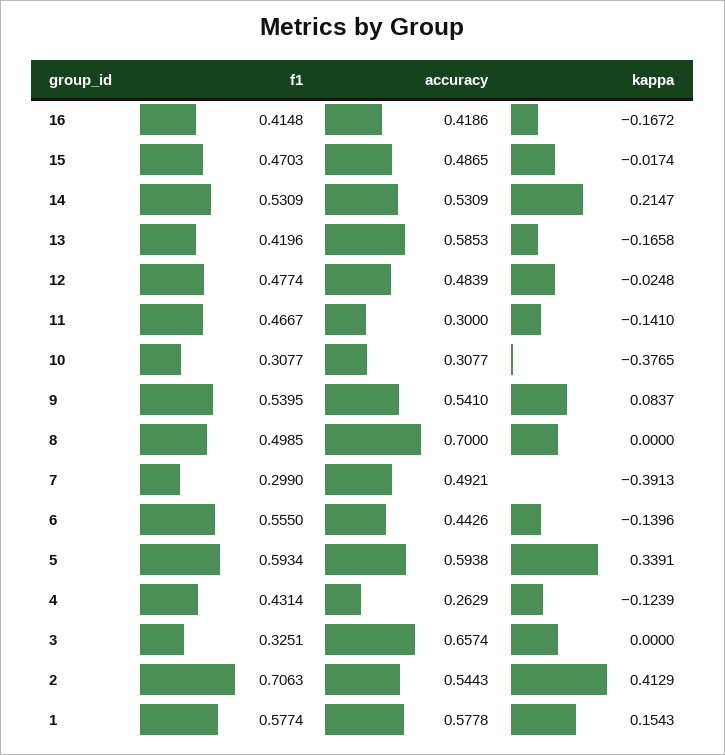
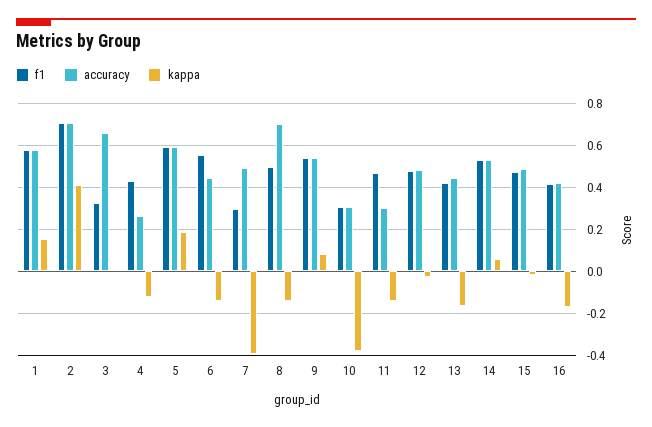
  {
    "f1": {
      "16": 0.4148,
      "15": 0.4703,
      "14": 0.5309,
      "13": 0.4196,
      "12": 0.4774,
      "11": 0.4667,
      "10": 0.3077,
      "9": 0.5395,
      "8": 0.4985,
      "7": 0.299,
      "6": 0.555,
      "5": 0.5934,
      "4": 0.4314,
      "3": 0.3251,
      "2": 0.7063,
      "1": 0.5774
    },
    "accuracy": {
      "16": 0.4186,
      "15": 0.4865,
      "14": 0.5309,
-     "13": 0.5853,
+     "13": 0.45,
      "12": 0.4839,
      "11": 0.3,
      "10": 0.3077,
      "9": 0.541,
      "8": 0.7,
      "7": 0.4921,
      "6": 0.4426,
      "5": 0.5938,
      "4": 0.2629,
      "3": 0.6574,
-     "2": 0.5443,
+     "2": 0.7,
      "1": 0.5778
    },
    "kappa": {
      "16": -0.1672,
      "15": -0.0174,
-     "14": 0.2147,
+     "14": 0.05,
      "13": -0.1658,
      "12": -0.0248,
      "11": -0.141,
      "10": -0.3765,
      "9": 0.0837,
-     "8": 0,
+     "8": -0.15,
      "7": -0.3913,
      "6": -0.1396,
-     "5": 0.3391,
+     "5": 0.2,
      "4": -0.1239,
      "3": 0,
      "2": 0.4129,
      "1": 0.1543
    }
  }

